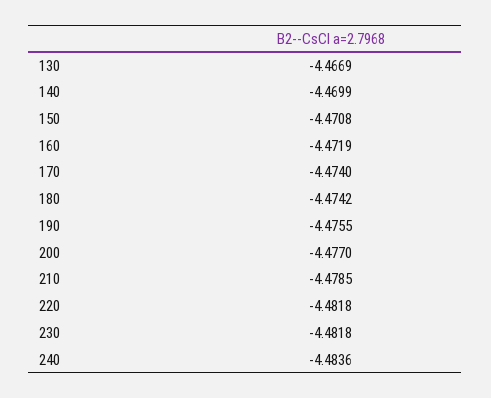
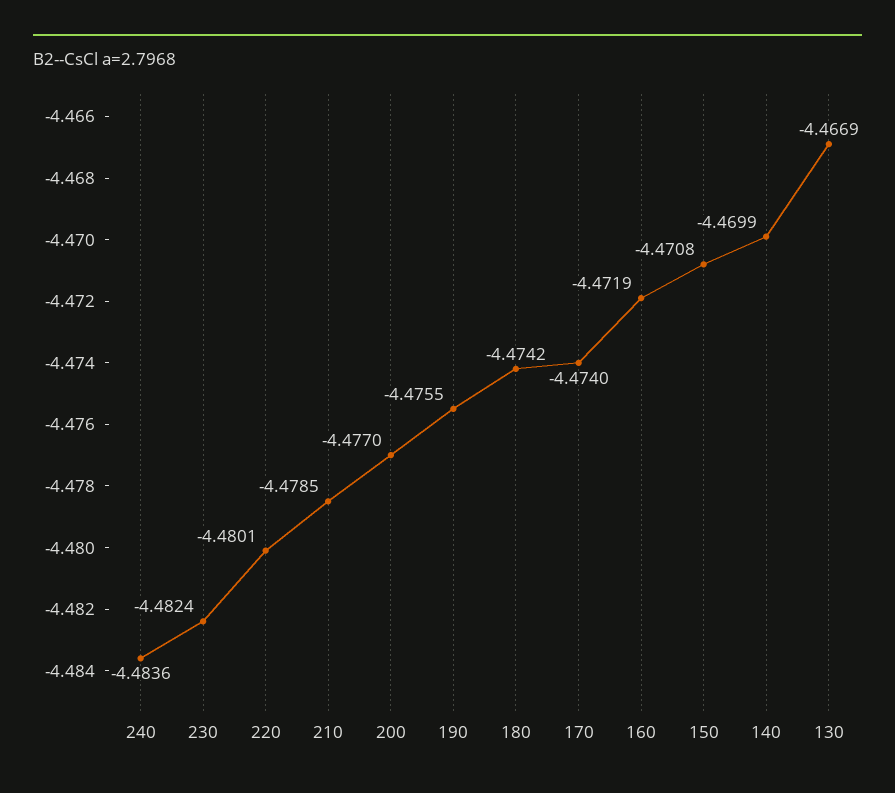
  {
    "130": -4.4669,
    "140": -4.4699,
    "150": -4.4708,
    "160": -4.4719,
    "170": -4.474,
    "180": -4.4742,
    "190": -4.4755,
    "200": -4.477,
    "210": -4.4785,
-   "220": -4.4818,
+   "220": -4.4801,
-   "230": -4.4818,
+   "230": -4.4824,
    "240": -4.4836
  }

